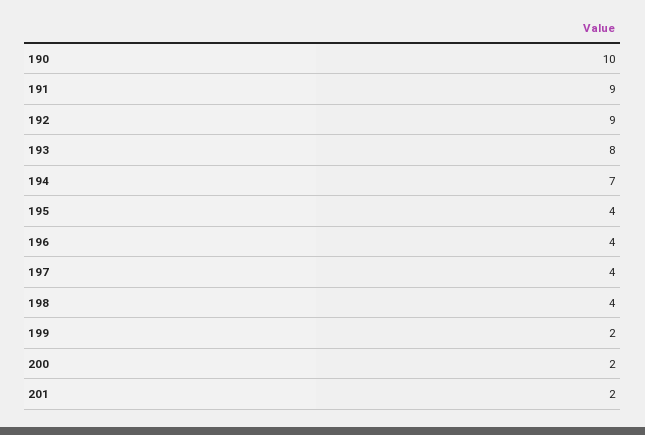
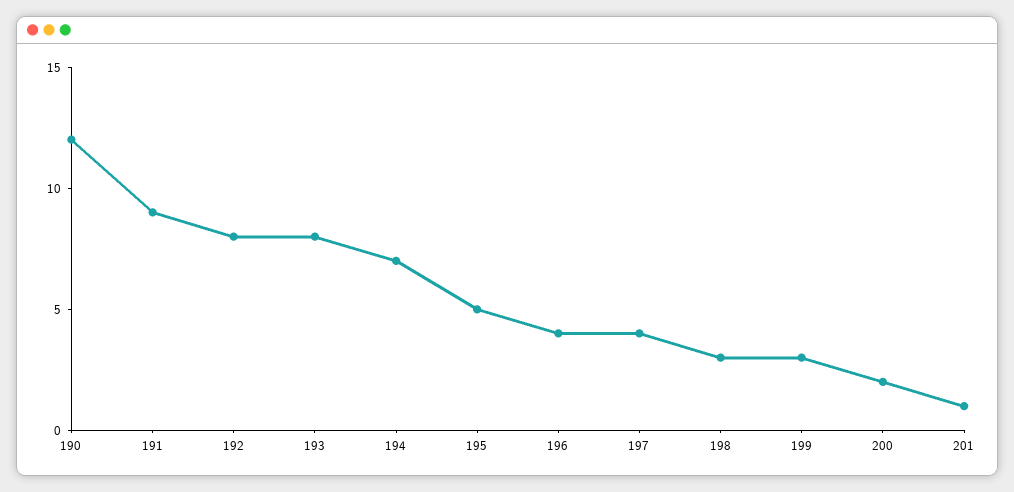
  {
-   "190": 10,
+   "190": 12,
    "191": 9,
-   "192": 9,
+   "192": 8,
    "193": 8,
    "194": 7,
-   "195": 4,
+   "195": 5,
    "196": 4,
    "197": 4,
-   "198": 4,
+   "198": 3,
-   "199": 2,
+   "199": 3,
    "200": 2,
-   "201": 2
+   "201": 1
  }

